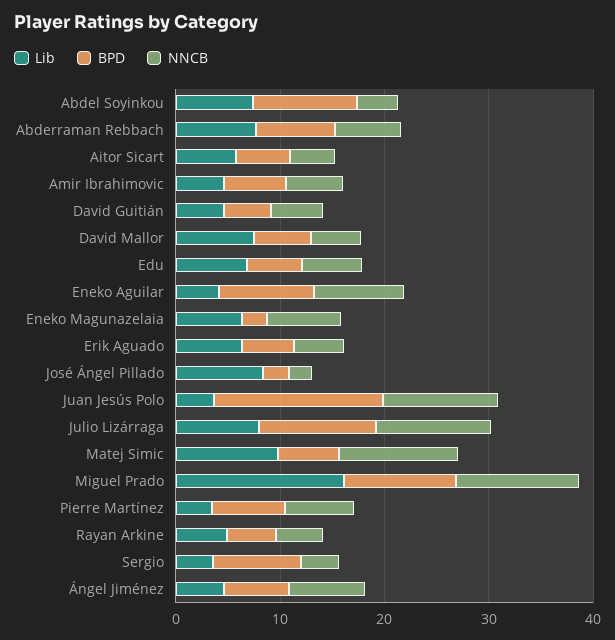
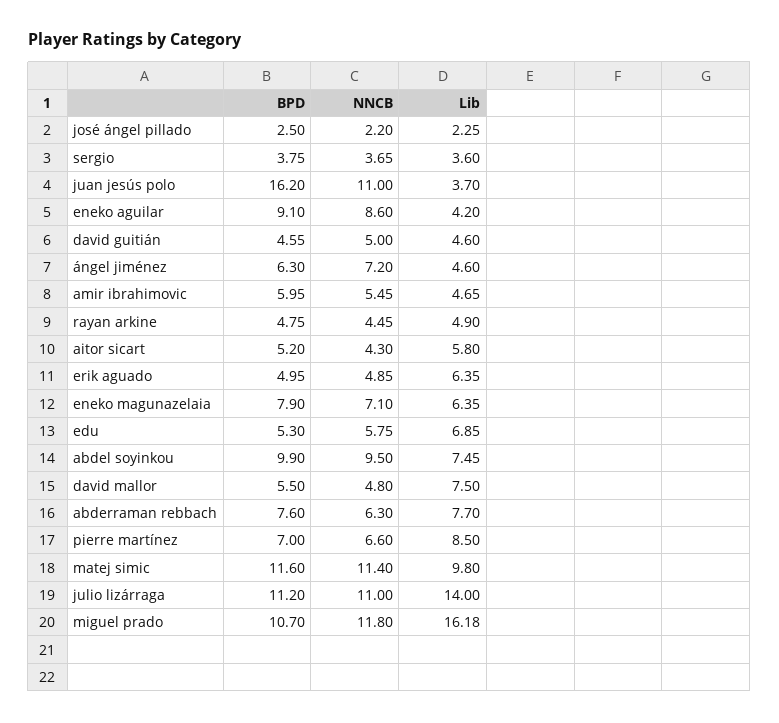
  {
    "Lib": {
      "Abdel Soyinkou": 7.45,
      "Abderraman Rebbach": 7.7,
      "Aitor Sicart": 5.8,
      "Amir Ibrahimovic": 4.65,
      "David Guitián": 4.6,
      "David Mallor": 7.5,
      "Edu": 6.85,
      "Eneko Aguilar": 4.2,
      "Eneko Magunazelaia": 6.35,
      "Erik Aguado": 6.35,
-     "José Ángel Pillado": 8,
+     "José Ángel Pillado": 2.25,
      "Juan Jesús Polo": 3.7,
-     "Julio Lizárraga": 8,
+     "Julio Lizárraga": 14,
      "Matej Simic": 9.8,
      "Miguel Prado": 16.18,
-     "Pierre Martínez": 4,
+     "Pierre Martínez": 8.5,
      "Rayan Arkine": 4.9,
      "Sergio": 3.6,
      "Ángel Jiménez": 4.6
    },
    "BPD": {
      "Abdel Soyinkou": 9.9,
      "Abderraman Rebbach": 7.6,
      "Aitor Sicart": 5.2,
      "Amir Ibrahimovic": 5.95,
      "David Guitián": 4.55,
      "David Mallor": 5.5,
      "Edu": 5.3,
      "Eneko Aguilar": 9.1,
-     "Eneko Magunazelaia": 2,
+     "Eneko Magunazelaia": 7.9,
      "Erik Aguado": 4.95,
      "José Ángel Pillado": 2.5,
      "Juan Jesús Polo": 16.2,
      "Julio Lizárraga": 11.2,
-     "Matej Simic": 6,
+     "Matej Simic": 11.6,
      "Miguel Prado": 10.7,
      "Pierre Martínez": 7,
      "Rayan Arkine": 4.75,
-     "Sergio": 8,
+     "Sergio": 3.75,
      "Ángel Jiménez": 6.3
    },
    "NNCB": {
-     "Abdel Soyinkou": 4,
+     "Abdel Soyinkou": 9.5,
      "Abderraman Rebbach": 6.3,
      "Aitor Sicart": 4.3,
      "Amir Ibrahimovic": 5.45,
      "David Guitián": 5,
      "David Mallor": 4.8,
      "Edu": 5.75,
      "Eneko Aguilar": 8.6,
      "Eneko Magunazelaia": 7.1,
      "Erik Aguado": 4.85,
      "José Ángel Pillado": 2.2,
      "Juan Jesús Polo": 11,
      "Julio Lizárraga": 11,
      "Matej Simic": 11.4,
      "Miguel Prado": 11.8,
      "Pierre Martínez": 6.6,
      "Rayan Arkine": 4.45,
      "Sergio": 3.65,
      "Ángel Jiménez": 7.2
    }
  }

